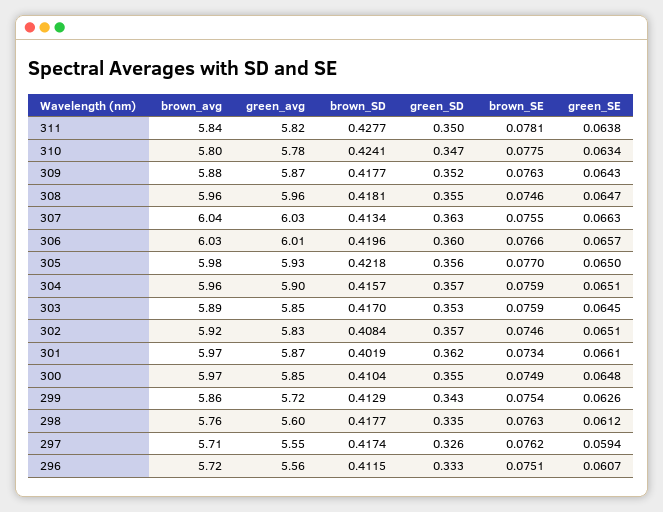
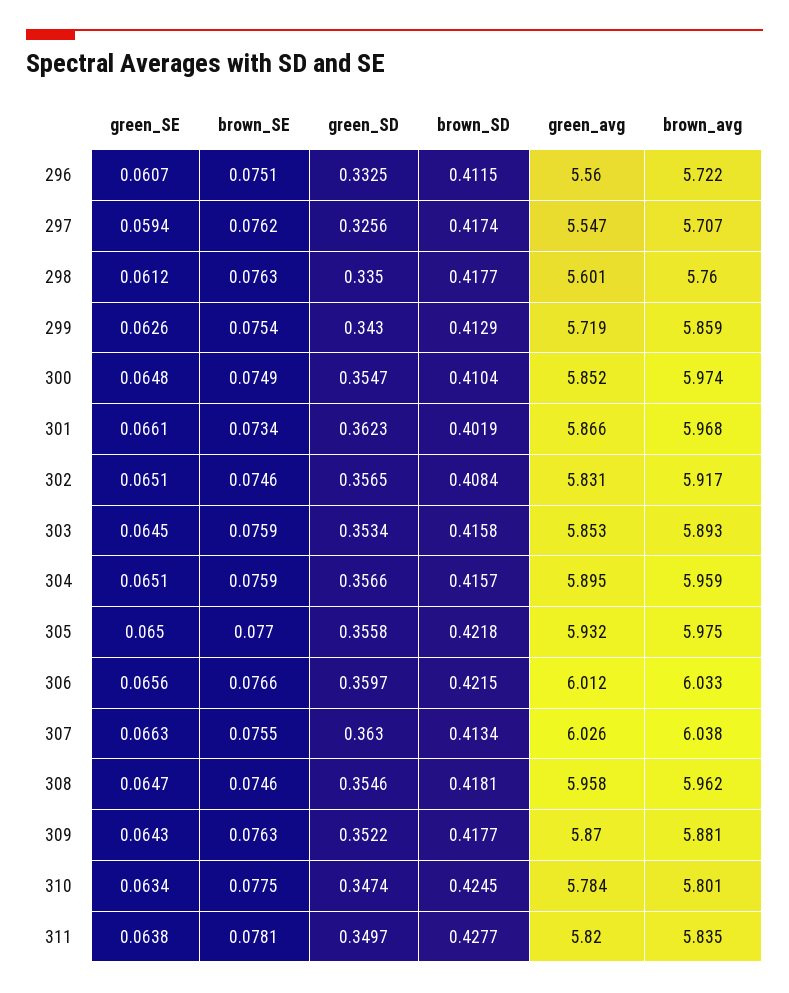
  {
    "brown_avg": {
      "311": 5.835,
      "310": 5.801,
      "309": 5.881,
      "308": 5.962,
      "307": 6.038,
      "306": 6.033,
      "305": 5.975,
      "304": 5.959,
      "303": 5.893,
      "302": 5.917,
      "301": 5.968,
      "300": 5.974,
      "299": 5.859,
      "298": 5.76,
      "297": 5.707,
      "296": 5.722
    },
    "green_avg": {
      "311": 5.82,
      "310": 5.784,
      "309": 5.87,
      "308": 5.958,
      "307": 6.026,
      "306": 6.012,
      "305": 5.932,
      "304": 5.895,
      "303": 5.853,
      "302": 5.831,
      "301": 5.866,
      "300": 5.852,
      "299": 5.719,
      "298": 5.601,
      "297": 5.547,
      "296": 5.56
    },
    "brown_SD": {
      "311": 0.4277,
-     "310": 0.4241,
+     "310": 0.4245,
      "309": 0.4177,
      "308": 0.4181,
      "307": 0.4134,
-     "306": 0.4196,
+     "306": 0.4215,
      "305": 0.4218,
      "304": 0.4157,
-     "303": 0.417,
+     "303": 0.4158,
      "302": 0.4084,
      "301": 0.4019,
      "300": 0.4104,
      "299": 0.4129,
      "298": 0.4177,
      "297": 0.4174,
      "296": 0.4115
    },
    "green_SD": {
      "311": 0.3497,
      "310": 0.3474,
      "309": 0.3522,
      "308": 0.3546,
      "307": 0.363,
      "306": 0.3597,
      "305": 0.3558,
      "304": 0.3566,
      "303": 0.3534,
      "302": 0.3565,
      "301": 0.3623,
      "300": 0.3547,
      "299": 0.343,
      "298": 0.335,
      "297": 0.3256,
      "296": 0.3325
    },
    "brown_SE": {
      "311": 0.0781,
      "310": 0.0775,
      "309": 0.0763,
      "308": 0.0746,
      "307": 0.0755,
      "306": 0.0766,
      "305": 0.077,
      "304": 0.0759,
      "303": 0.0759,
      "302": 0.0746,
      "301": 0.0734,
      "300": 0.0749,
      "299": 0.0754,
      "298": 0.0763,
      "297": 0.0762,
      "296": 0.0751
    },
    "green_SE": {
      "311": 0.0638,
      "310": 0.0634,
      "309": 0.0643,
      "308": 0.0647,
      "307": 0.0663,
-     "306": 0.0657,
+     "306": 0.0656,
      "305": 0.065,
      "304": 0.0651,
      "303": 0.0645,
      "302": 0.0651,
      "301": 0.0661,
      "300": 0.0648,
      "299": 0.0626,
      "298": 0.0612,
      "297": 0.0594,
      "296": 0.0607
    }
  }

